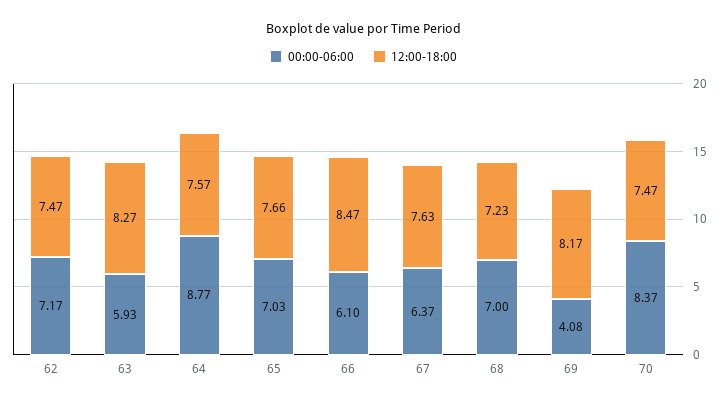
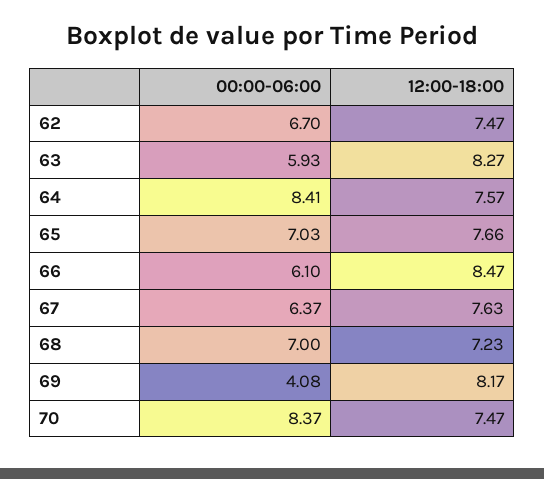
  {
    "00:00-06:00": {
-     "62": 7.17,
+     "62": 6.7,
      "63": 5.93,
-     "64": 8.77,
+     "64": 8.41,
      "65": 7.03,
      "66": 6.1,
      "67": 6.37,
      "68": 7,
      "69": 4.08,
      "70": 8.37
    },
    "12:00-18:00": {
      "62": 7.47,
      "63": 8.27,
      "64": 7.57,
      "65": 7.66,
      "66": 8.47,
      "67": 7.63,
      "68": 7.23,
      "69": 8.17,
      "70": 7.47
    }
  }

